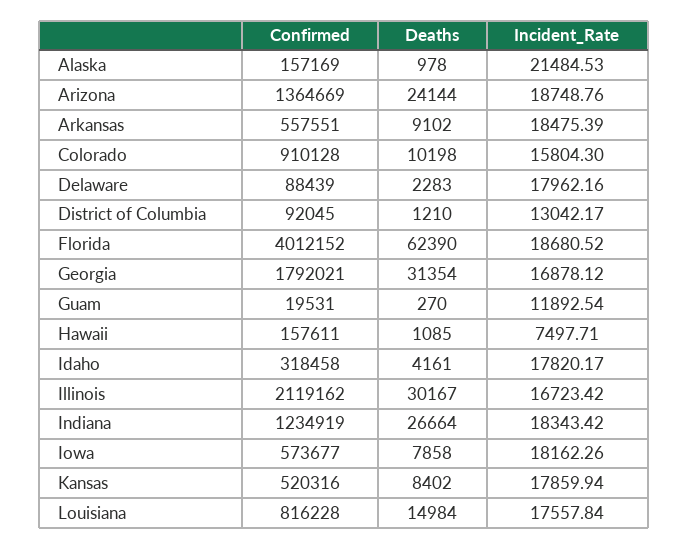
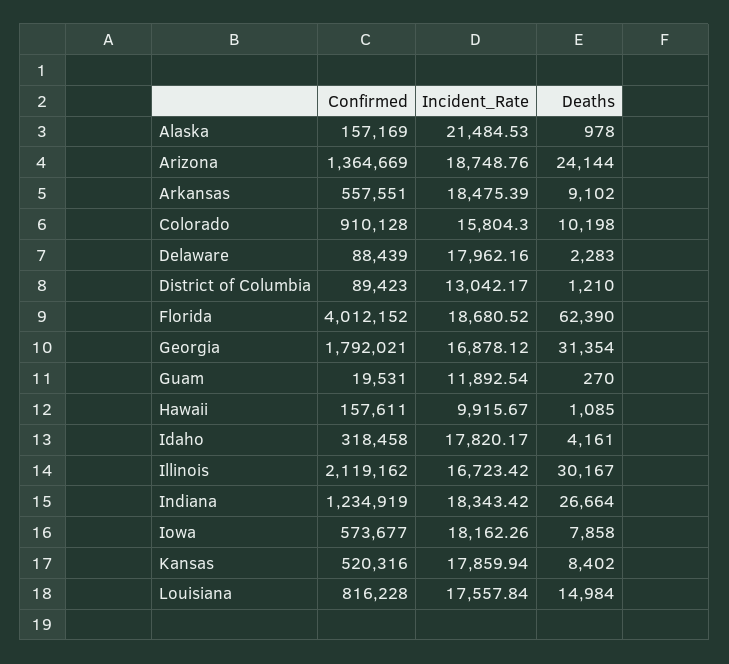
  {
    "Confirmed": {
      "Alaska": 157169,
      "Arizona": 1364669,
      "Arkansas": 557551,
      "Colorado": 910128,
      "Delaware": 88439,
-     "District of Columbia": 92045,
+     "District of Columbia": 89423,
      "Florida": 4012152,
      "Georgia": 1792021,
      "Guam": 19531,
      "Hawaii": 157611,
      "Idaho": 318458,
      "Illinois": 2119162,
      "Indiana": 1234919,
      "Iowa": 573677,
      "Kansas": 520316,
      "Louisiana": 816228
    },
    "Deaths": {
      "Alaska": 978,
      "Arizona": 24144,
      "Arkansas": 9102,
      "Colorado": 10198,
      "Delaware": 2283,
      "District of Columbia": 1210,
      "Florida": 62390,
      "Georgia": 31354,
      "Guam": 270,
      "Hawaii": 1085,
      "Idaho": 4161,
      "Illinois": 30167,
      "Indiana": 26664,
      "Iowa": 7858,
      "Kansas": 8402,
      "Louisiana": 14984
    },
    "Incident_Rate": {
      "Alaska": 21484.53,
      "Arizona": 18748.76,
      "Arkansas": 18475.39,
      "Colorado": 15804.3,
      "Delaware": 17962.16,
      "District of Columbia": 13042.17,
      "Florida": 18680.52,
      "Georgia": 16878.12,
      "Guam": 11892.54,
-     "Hawaii": 7497.71,
+     "Hawaii": 9915.67,
      "Idaho": 17820.17,
      "Illinois": 16723.42,
      "Indiana": 18343.42,
      "Iowa": 18162.26,
      "Kansas": 17859.94,
      "Louisiana": 17557.84
    }
  }

